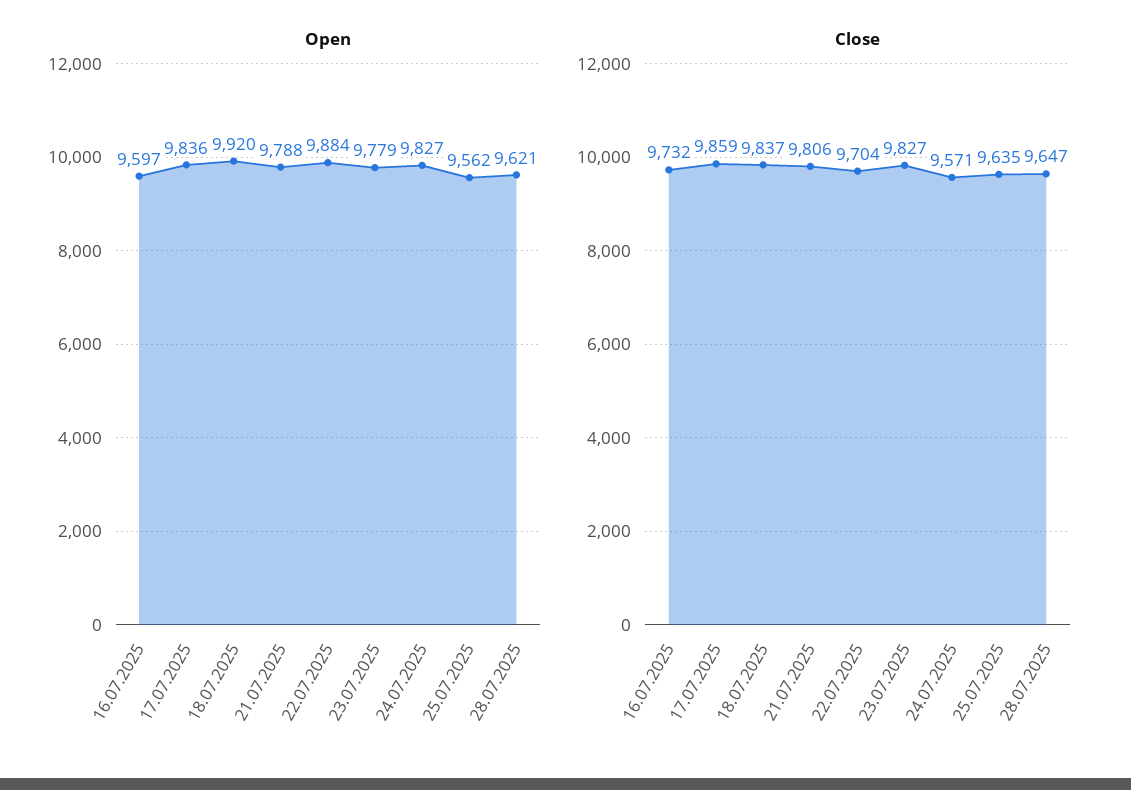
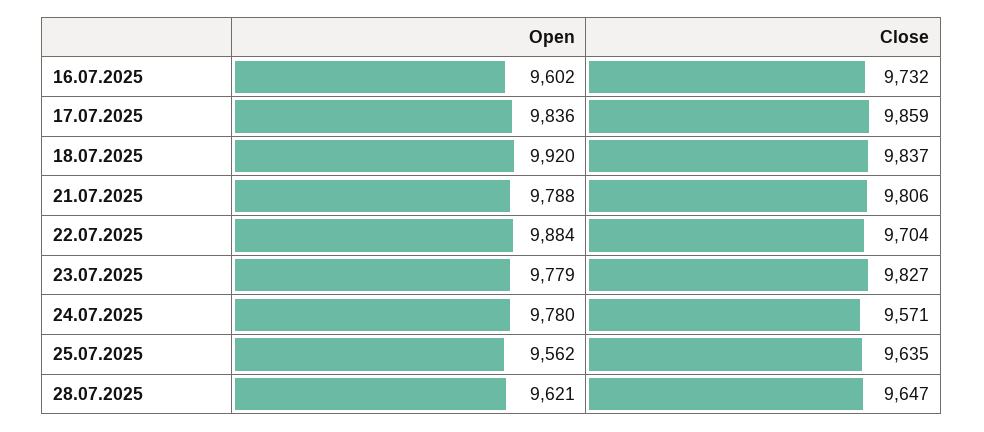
  {
    "Open": {
-     "16.07.2025": 9597,
+     "16.07.2025": 9602,
      "17.07.2025": 9836,
      "18.07.2025": 9920,
      "21.07.2025": 9788,
      "22.07.2025": 9884,
      "23.07.2025": 9779,
-     "24.07.2025": 9827,
+     "24.07.2025": 9780,
      "25.07.2025": 9562,
      "28.07.2025": 9621
    },
    "Close": {
      "16.07.2025": 9732,
      "17.07.2025": 9859,
      "18.07.2025": 9837,
      "21.07.2025": 9806,
      "22.07.2025": 9704,
      "23.07.2025": 9827,
      "24.07.2025": 9571,
      "25.07.2025": 9635,
      "28.07.2025": 9647
    }
  }

